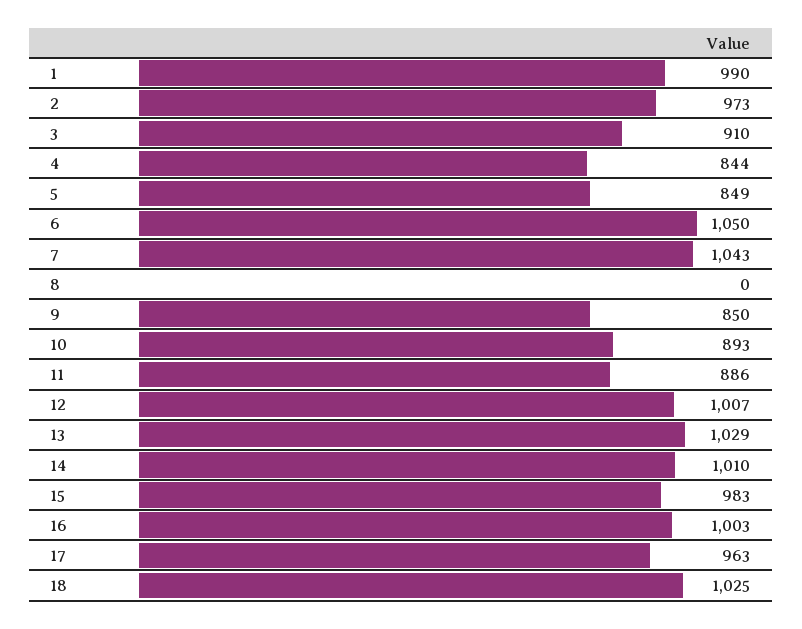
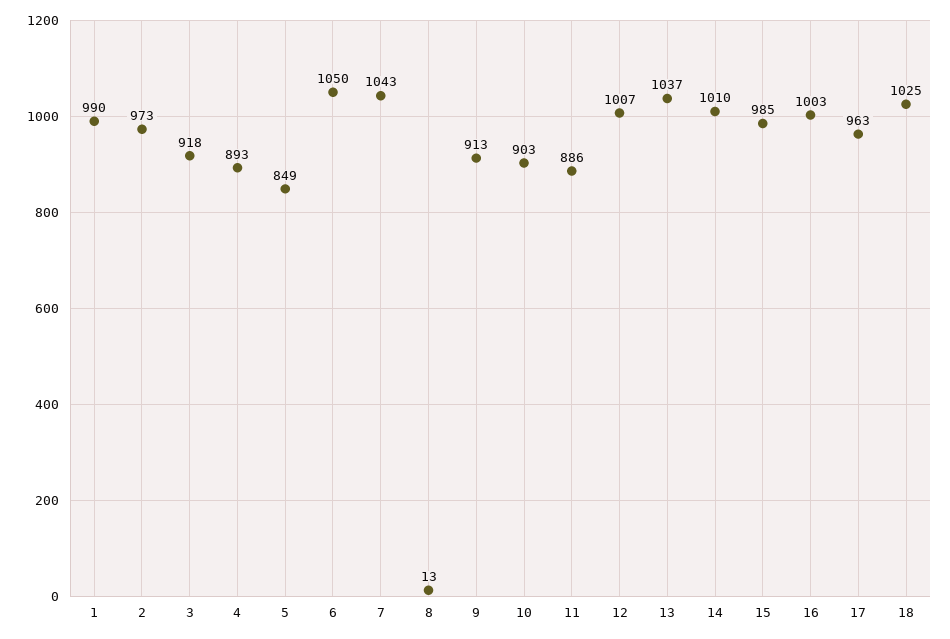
  {
    "1": 990,
    "2": 973,
-   "3": 910,
+   "3": 918,
-   "4": 844,
+   "4": 893,
    "5": 849,
    "6": 1050,
    "7": 1043,
-   "8": 0,
+   "8": 13,
-   "9": 850,
+   "9": 913,
-   "10": 893,
+   "10": 903,
    "11": 886,
    "12": 1007,
-   "13": 1029,
+   "13": 1037,
    "14": 1010,
-   "15": 983,
+   "15": 985,
    "16": 1003,
    "17": 963,
    "18": 1025
  }

